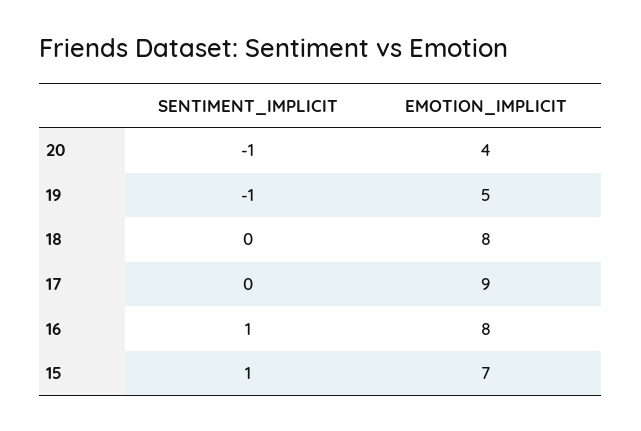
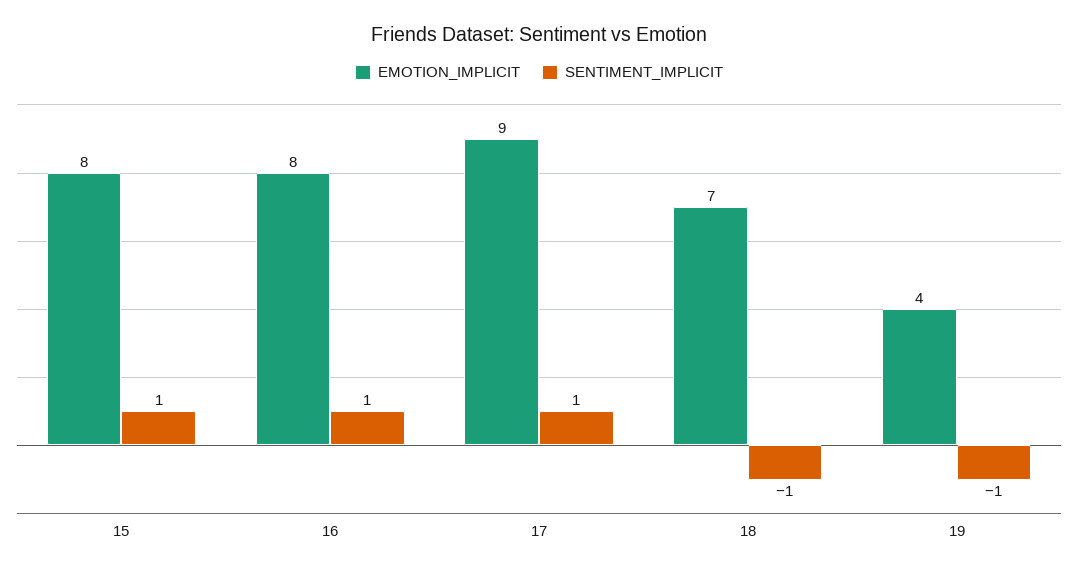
  {
    "SENTIMENT_IMPLICIT": {
-     "20": -1,
      "19": -1,
-     "18": 0,
+     "18": -1,
-     "17": 0,
+     "17": 1,
      "16": 1,
      "15": 1
    },
    "EMOTION_IMPLICIT": {
-     "20": 4,
-     "19": 5,
+     "19": 4,
-     "18": 8,
+     "18": 7,
      "17": 9,
      "16": 8,
-     "15": 7
+     "15": 8
    }
  }

